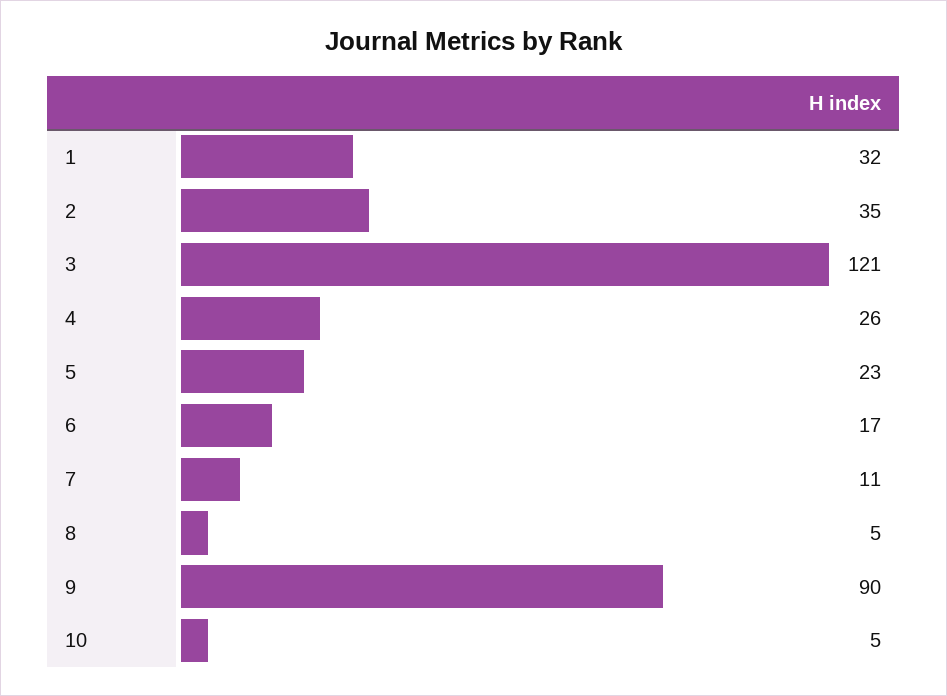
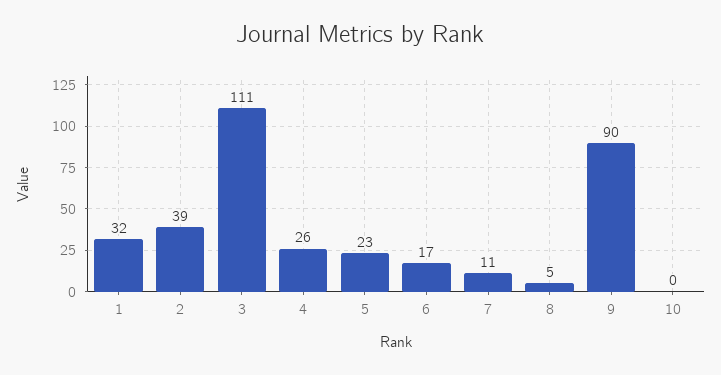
  {
    "1": 32,
-   "2": 35,
+   "2": 39,
-   "3": 121,
+   "3": 111,
    "4": 26,
    "5": 23,
    "6": 17,
    "7": 11,
    "8": 5,
    "9": 90,
-   "10": 5
+   "10": 0
  }

